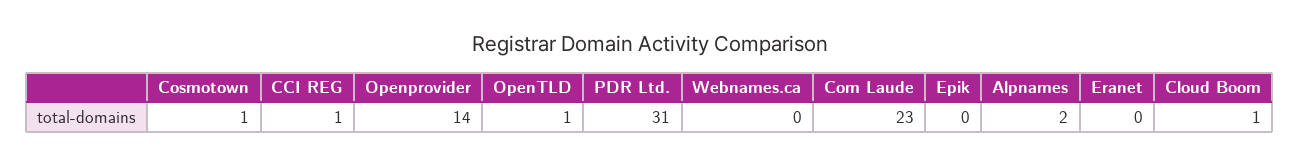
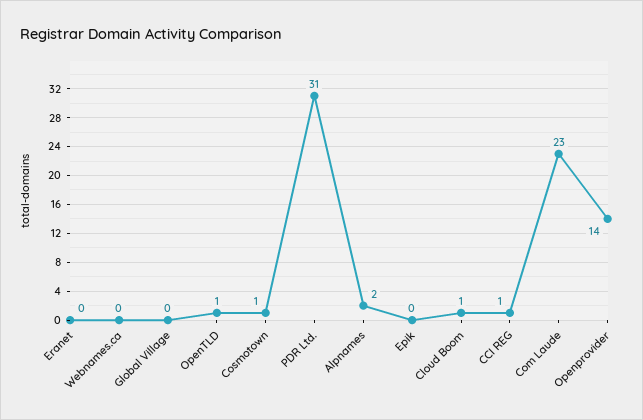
  {
    "Cosmotown": 1,
    "CCI REG": 1,
    "Openprovider": 14,
    "OpenTLD": 1,
    "PDR Ltd.": 31,
    "Webnames.ca": 0,
    "Com Laude": 23,
    "Epik": 0,
    "Alpnames": 2,
    "Eranet": 0,
-   "Cloud Boom": 1
+   "Cloud Boom": 1,
+   "Global Village": 0
  }

